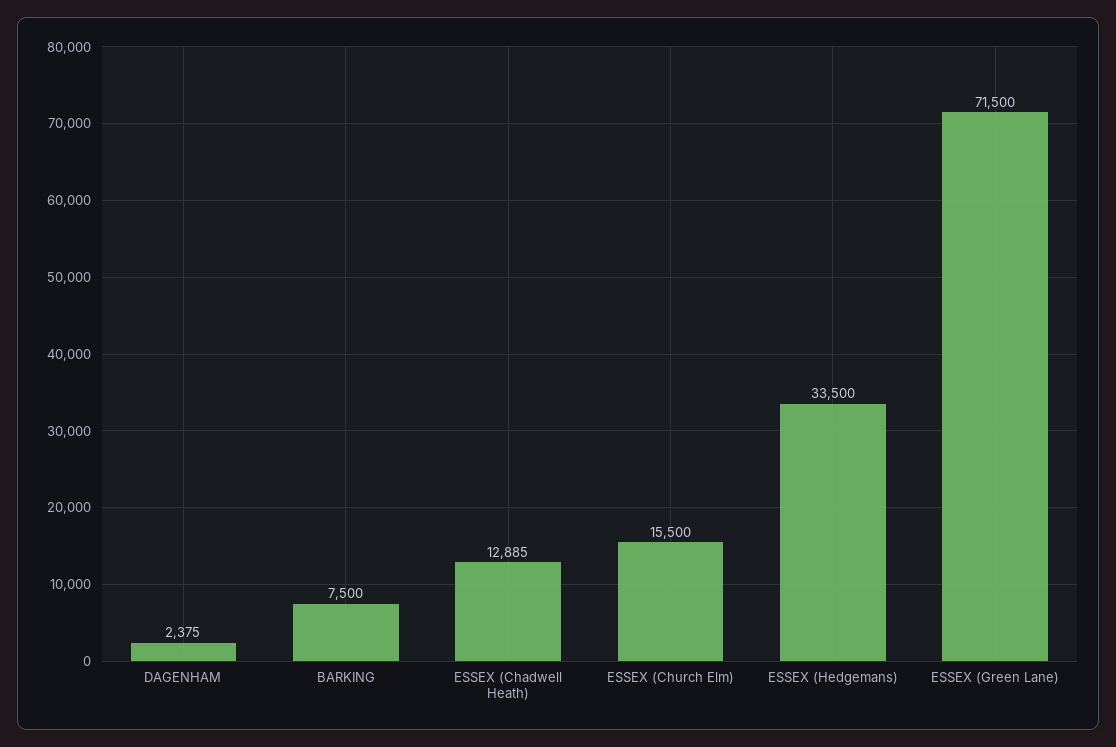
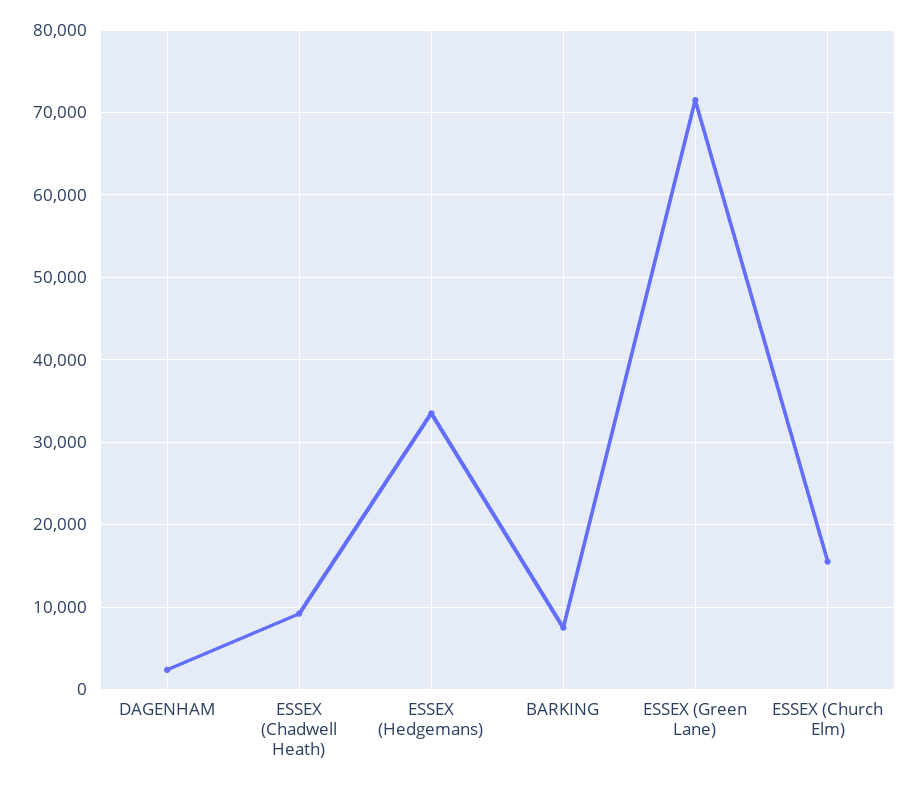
  {
    "DAGENHAM": 2375,
    "BARKING": 7500,
-   "ESSEX (Chadwell Heath)": 12885,
+   "ESSEX (Chadwell Heath)": 9000,
    "ESSEX (Church Elm)": 15500,
    "ESSEX (Hedgemans)": 33500,
    "ESSEX (Green Lane)": 71500
  }

